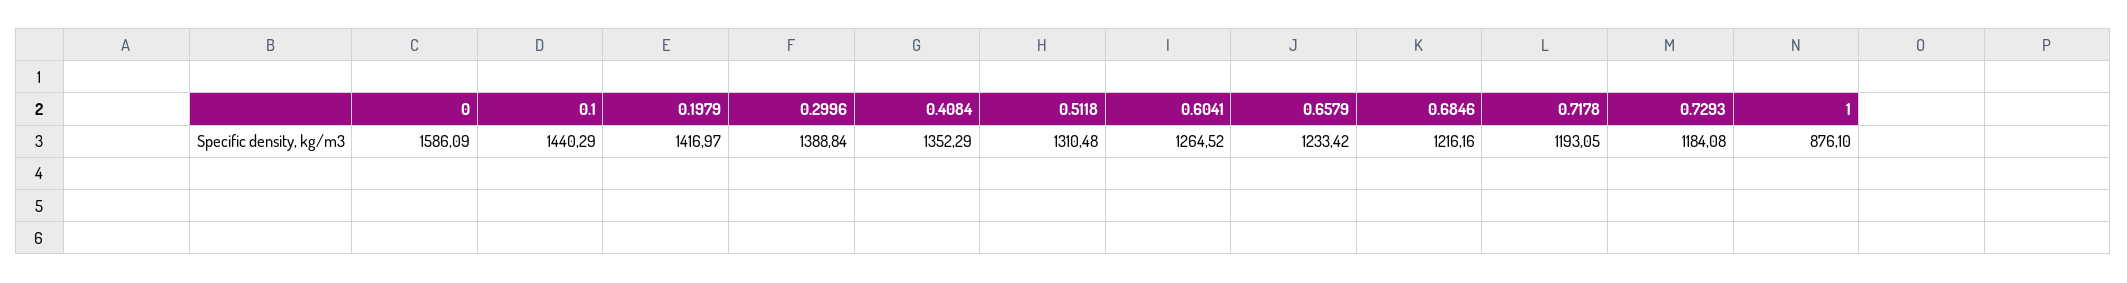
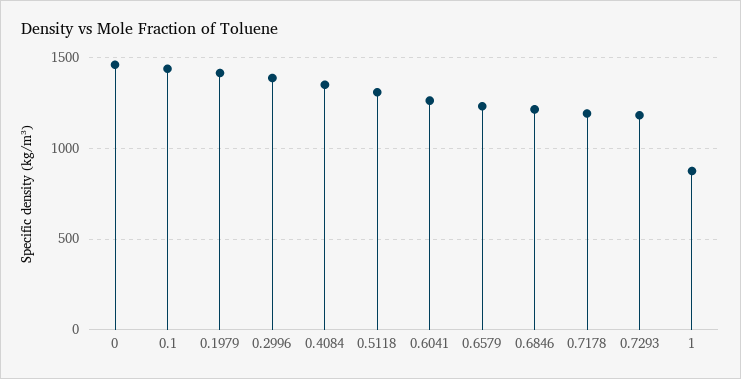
  {
-   "0": 1586.09,
+   "0": 1450,
    "0.1": 1440.29,
    "0.1979": 1416.97,
    "0.2996": 1388.84,
    "0.4084": 1352.29,
    "0.5118": 1310.48,
    "0.6041": 1264.52,
    "0.6579": 1233.42,
    "0.6846": 1216.16,
    "0.7178": 1193.05,
    "0.7293": 1184.08,
    "1": 876.1
  }

